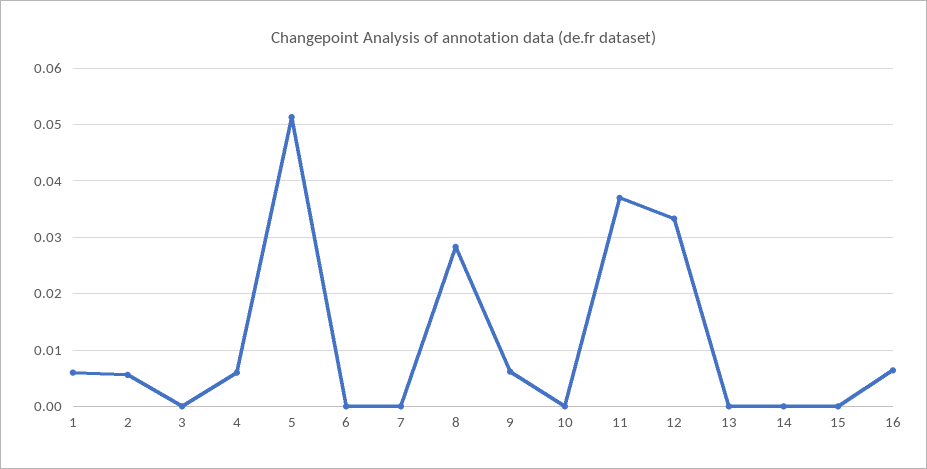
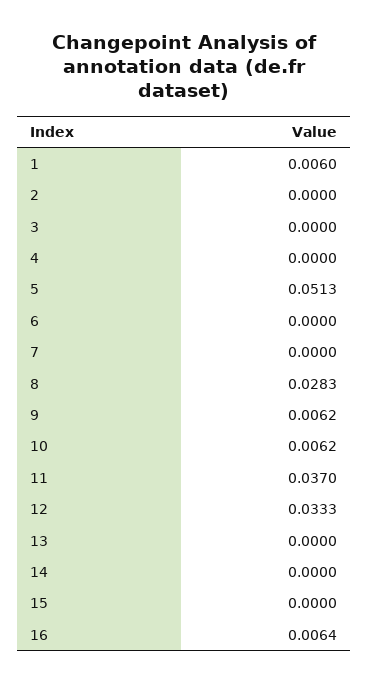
  {
    "1": 0.006,
-   "2": 0.006,
+   "2": 0,
    "3": 0,
-   "4": 0.006,
+   "4": 0,
    "5": 0.0513,
    "6": 0,
    "7": 0,
    "8": 0.0283,
    "9": 0.0062,
-   "10": 0,
+   "10": 0.0062,
    "11": 0.037,
    "12": 0.0333,
    "13": 0,
    "14": 0,
    "15": 0,
    "16": 0.0064
  }

